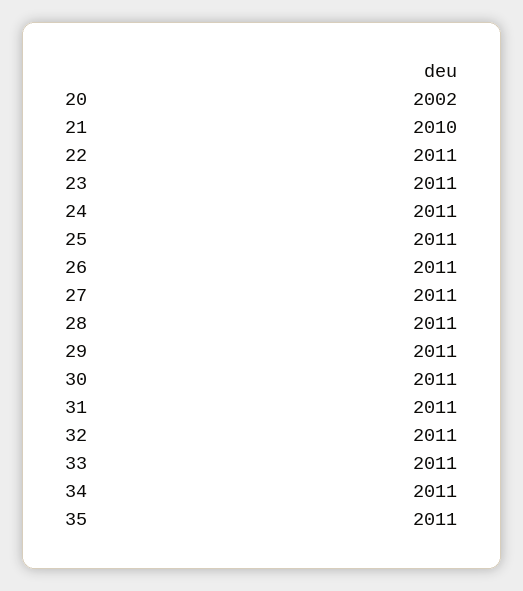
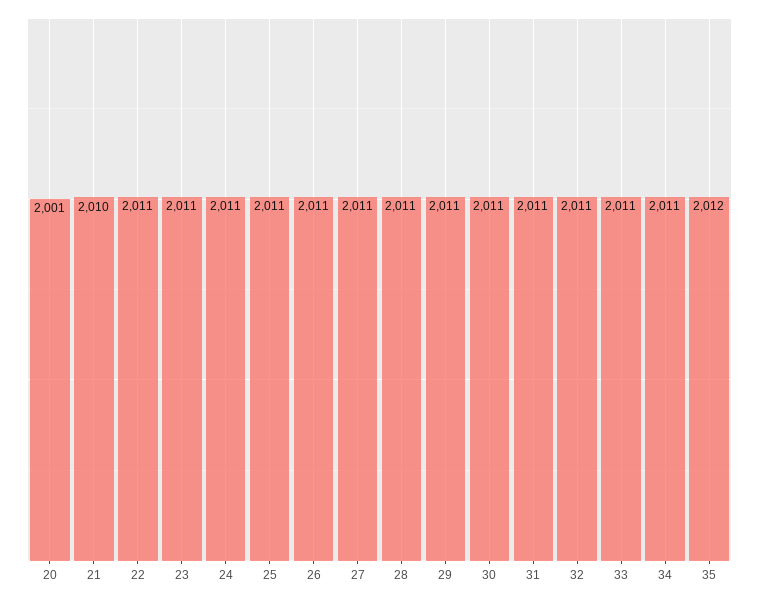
  {
-   "20": 2002,
+   "20": 2001,
    "21": 2010,
    "22": 2011,
    "23": 2011,
    "24": 2011,
    "25": 2011,
    "26": 2011,
    "27": 2011,
    "28": 2011,
    "29": 2011,
    "30": 2011,
    "31": 2011,
    "32": 2011,
    "33": 2011,
    "34": 2011,
-   "35": 2011
+   "35": 2012
  }

